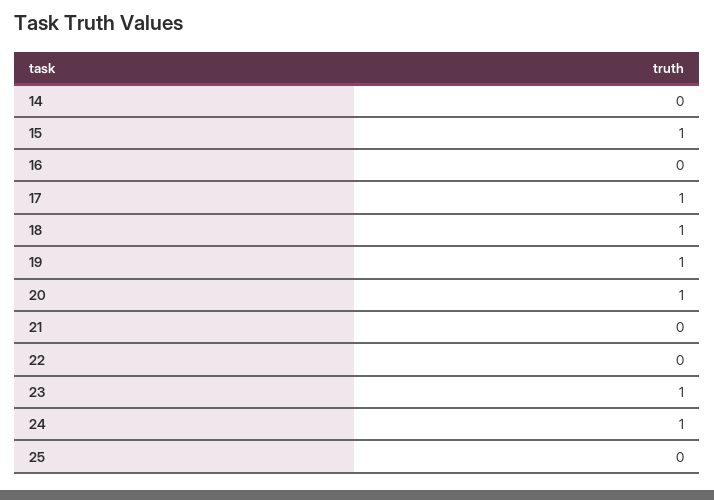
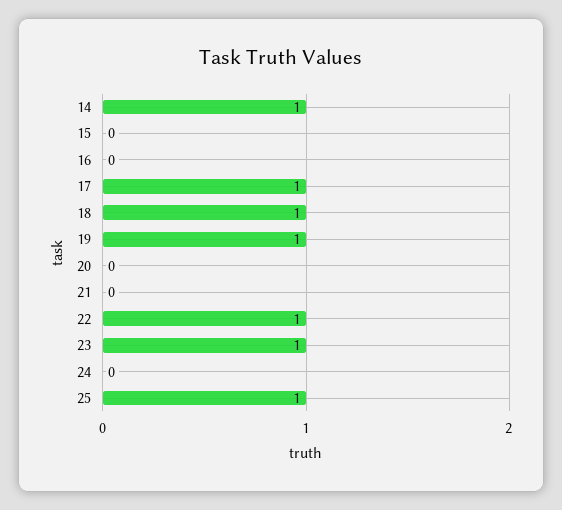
  {
-   "14": 0,
+   "14": 1,
-   "15": 1,
+   "15": 0,
    "16": 0,
    "17": 1,
    "18": 1,
    "19": 1,
-   "20": 1,
+   "20": 0,
    "21": 0,
-   "22": 0,
+   "22": 1,
    "23": 1,
-   "24": 1,
+   "24": 0,
-   "25": 0
+   "25": 1
  }

